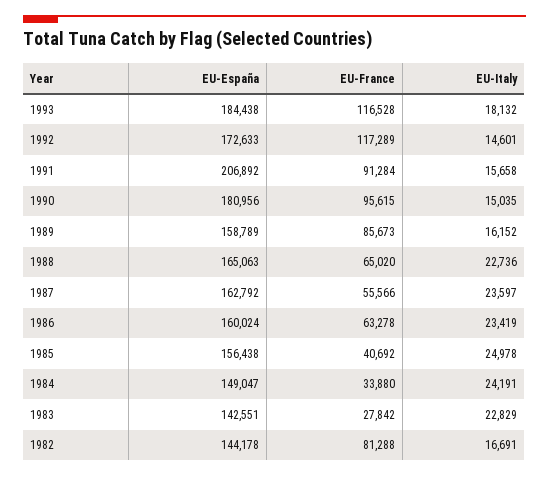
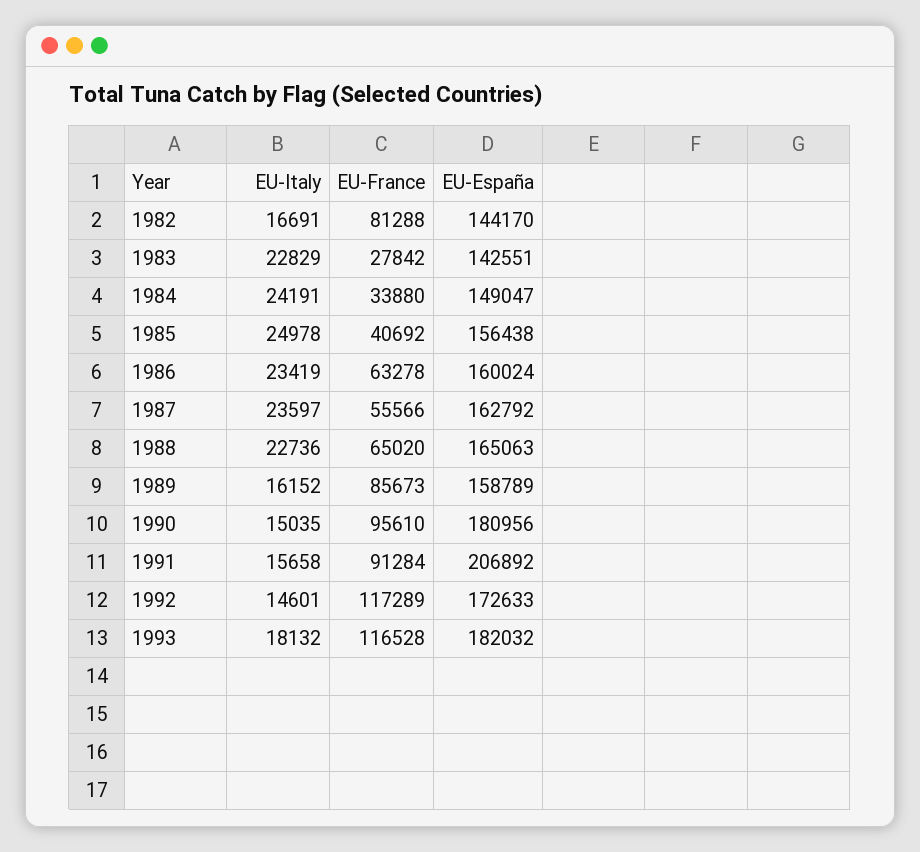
  {
    "EU-España": {
-     "1993": 184438,
+     "1993": 182032,
      "1992": 172633,
      "1991": 206892,
      "1990": 180956,
      "1989": 158789,
      "1988": 165063,
      "1987": 162792,
      "1986": 160024,
      "1985": 156438,
      "1984": 149047,
      "1983": 142551,
-     "1982": 144178
+     "1982": 144170
    },
    "EU-France": {
      "1993": 116528,
      "1992": 117289,
      "1991": 91284,
-     "1990": 95615,
+     "1990": 95610,
      "1989": 85673,
      "1988": 65020,
      "1987": 55566,
      "1986": 63278,
      "1985": 40692,
      "1984": 33880,
      "1983": 27842,
      "1982": 81288
    },
    "EU-Italy": {
      "1993": 18132,
      "1992": 14601,
      "1991": 15658,
      "1990": 15035,
      "1989": 16152,
      "1988": 22736,
      "1987": 23597,
      "1986": 23419,
      "1985": 24978,
      "1984": 24191,
      "1983": 22829,
      "1982": 16691
    }
  }

